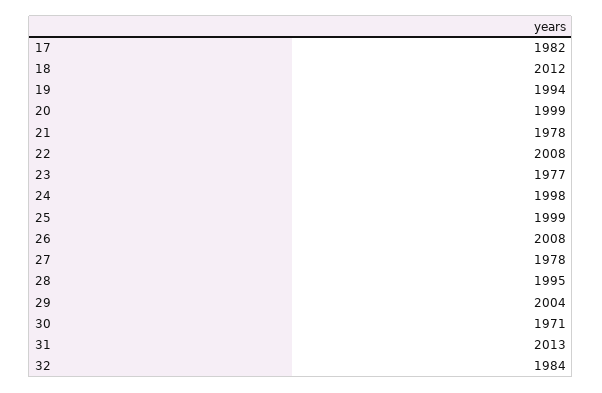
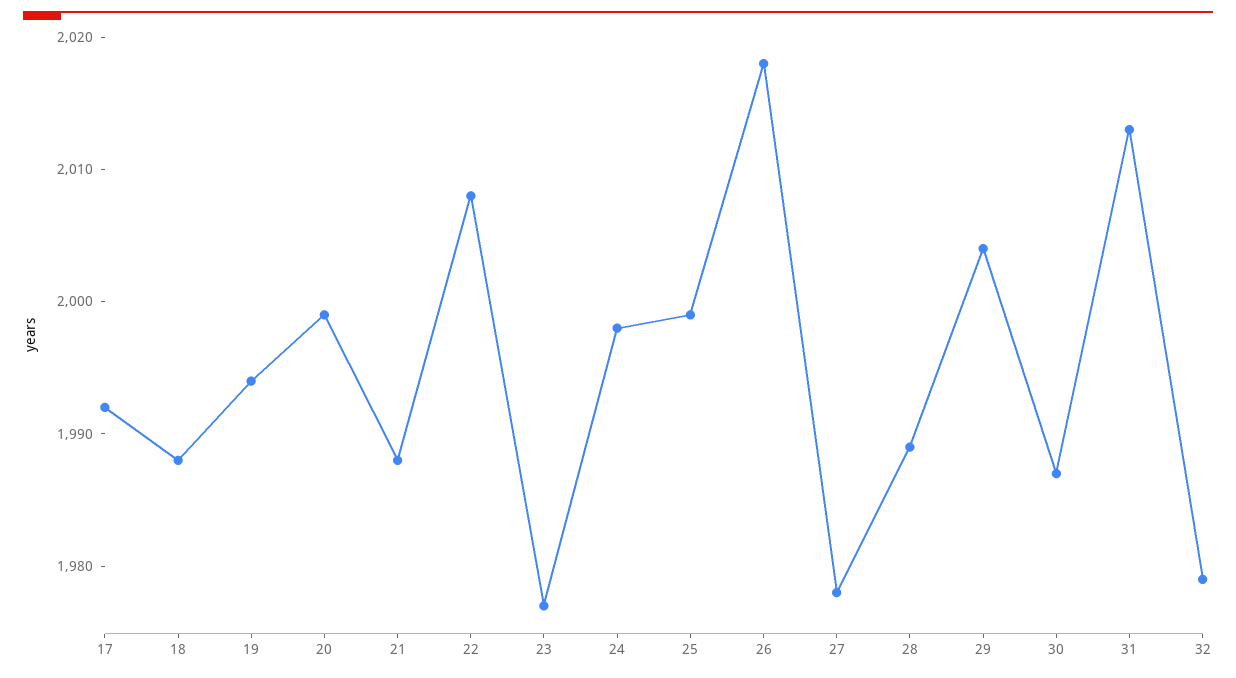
  {
-   "17": 1982,
+   "17": 1992,
-   "18": 2012,
+   "18": 1988,
    "19": 1994,
    "20": 1999,
-   "21": 1978,
+   "21": 1988,
    "22": 2008,
    "23": 1977,
    "24": 1998,
    "25": 1999,
-   "26": 2008,
+   "26": 2018,
    "27": 1978,
-   "28": 1995,
+   "28": 1989,
    "29": 2004,
-   "30": 1971,
+   "30": 1987,
    "31": 2013,
-   "32": 1984
+   "32": 1979
  }

